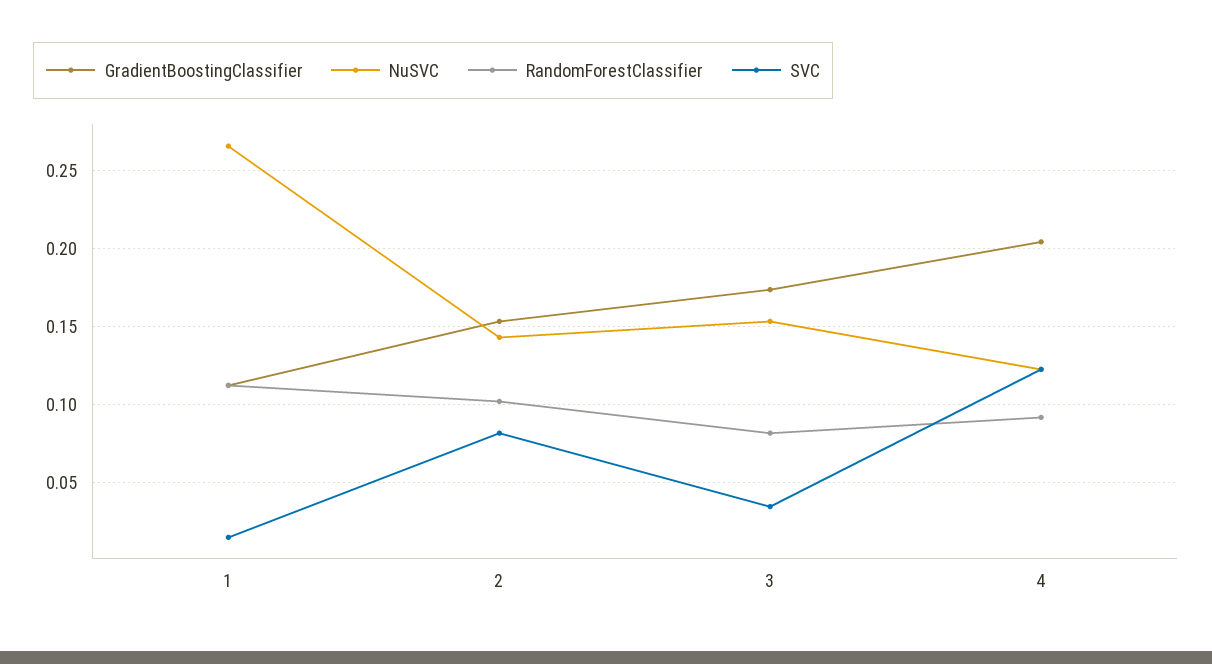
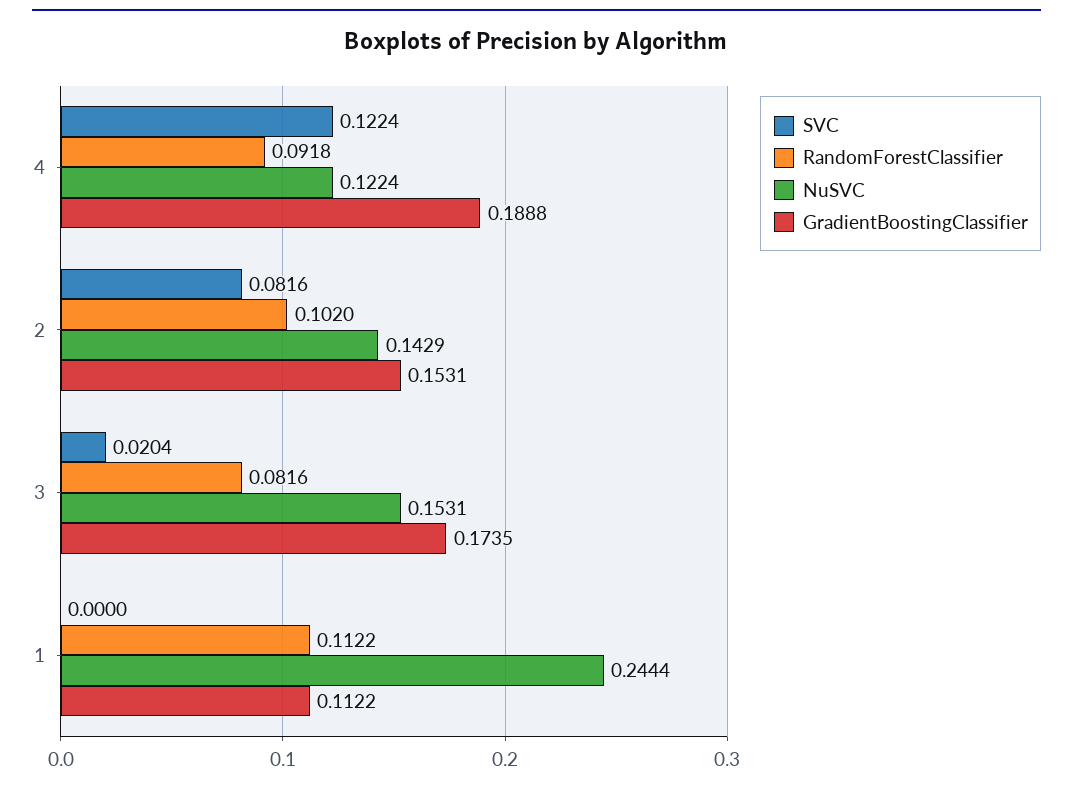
  {
    "GradientBoostingClassifier": {
      "1": 0.1122,
      "2": 0.1531,
      "3": 0.1735,
-     "4": 0.205
+     "4": 0.1888
    },
    "NuSVC": {
-     "1": 0.265,
+     "1": 0.2444,
      "2": 0.1429,
      "3": 0.1531,
      "4": 0.1224
    },
    "RandomForestClassifier": {
      "1": 0.1122,
      "2": 0.102,
      "3": 0.0816,
      "4": 0.0918
    },
    "SVC": {
-     "1": 0.015,
+     "1": 0,
      "2": 0.0816,
-     "3": 0.035,
+     "3": 0.0204,
      "4": 0.1224
    }
  }

